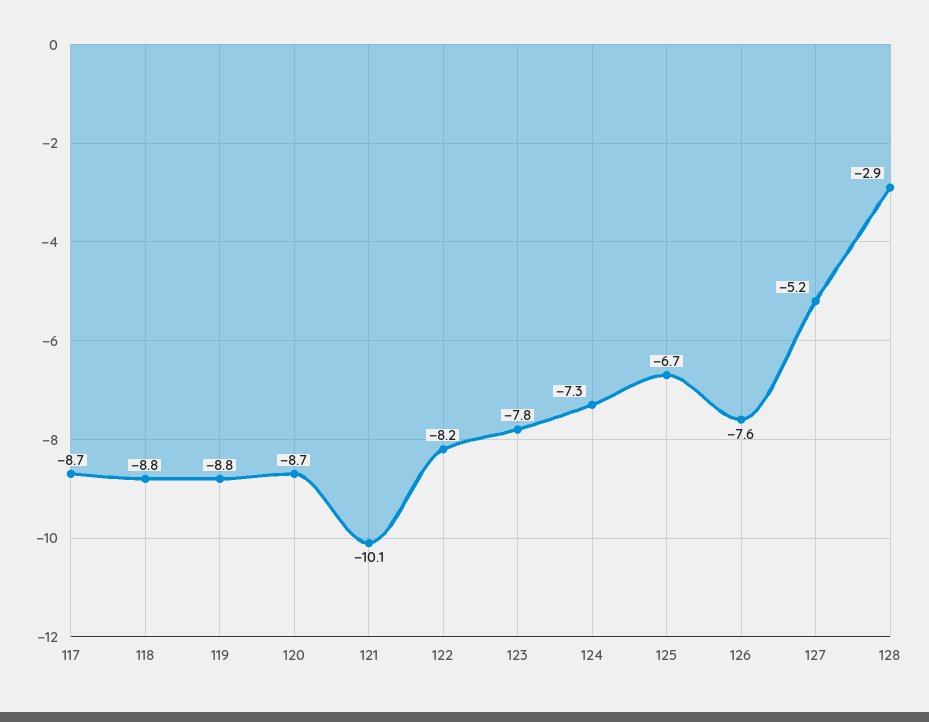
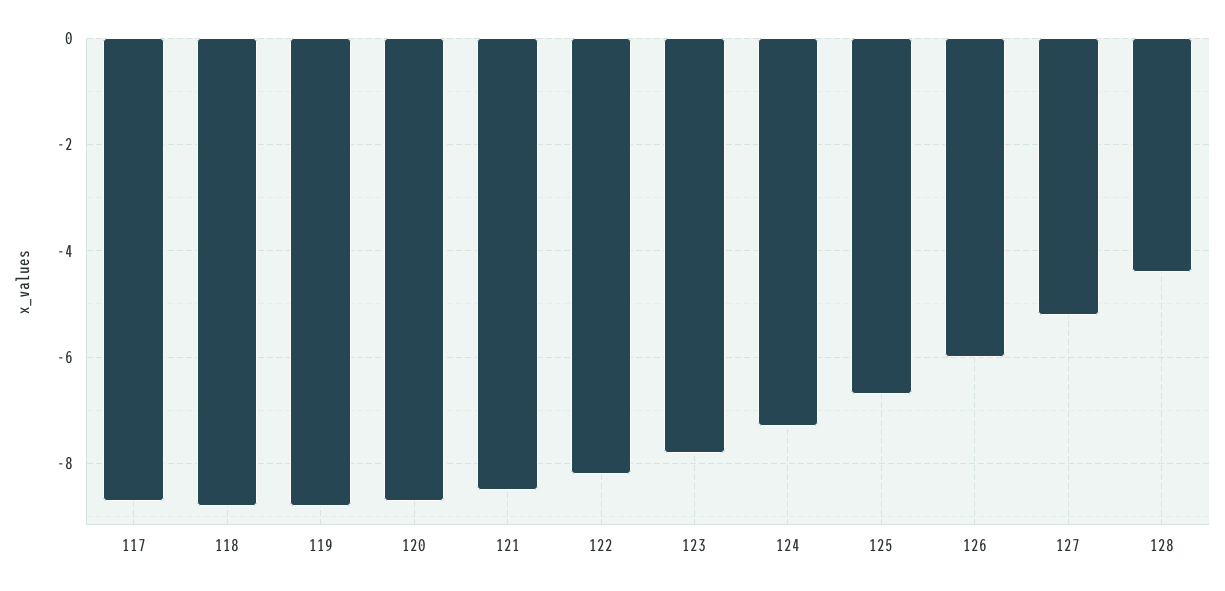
  {
    "117": -8.7,
    "118": -8.8,
    "119": -8.8,
    "120": -8.7,
-   "121": -10.1,
+   "121": -8.5,
    "122": -8.2,
    "123": -7.8,
    "124": -7.3,
    "125": -6.7,
-   "126": -7.6,
+   "126": -6,
    "127": -5.2,
-   "128": -2.9
+   "128": -4.5
  }

